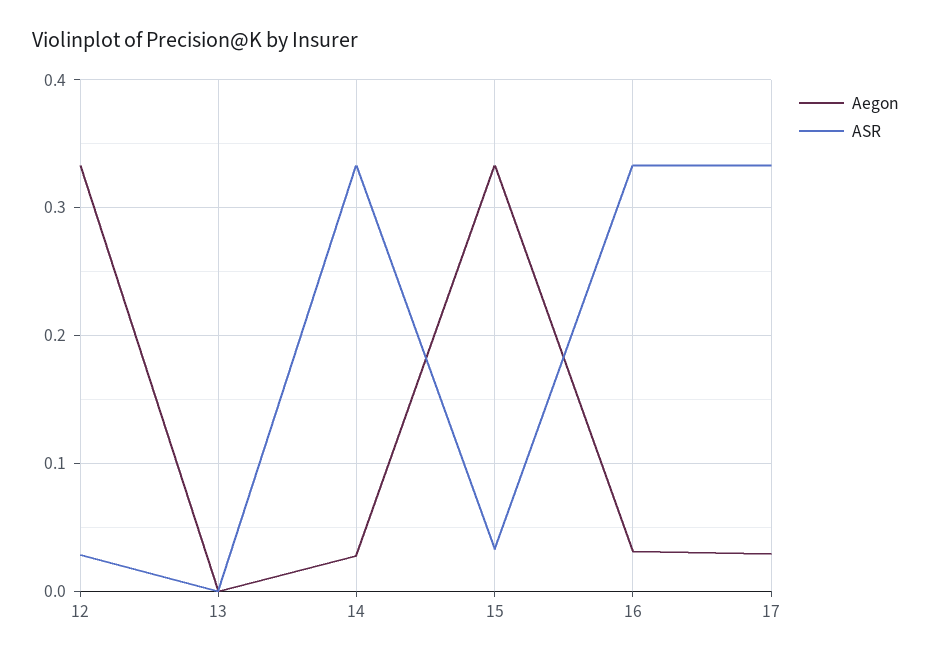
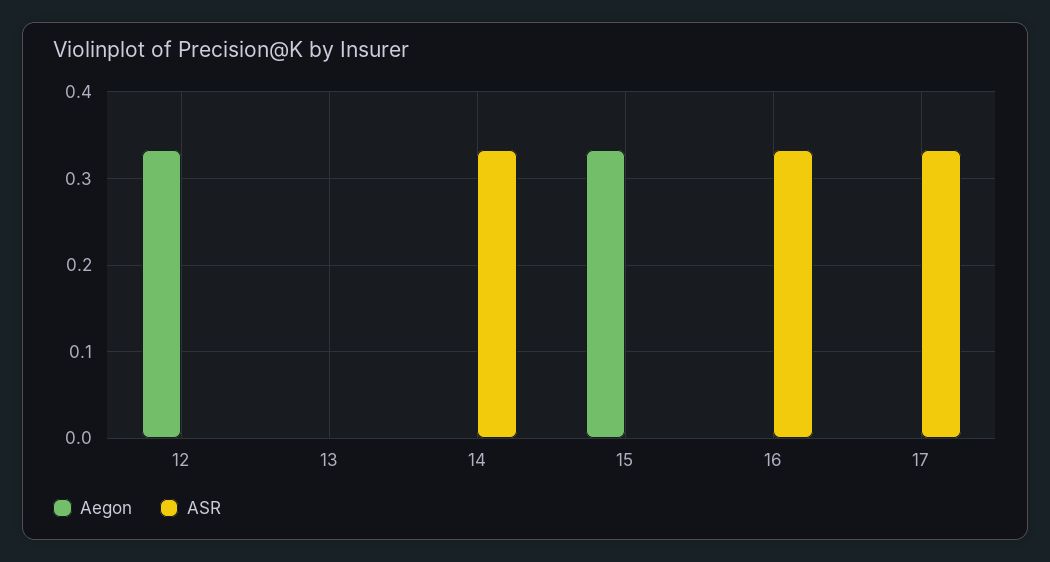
  {
    "Aegon": {
      "12": 0.33,
      "13": 0,
-     "14": 0.03,
+     "14": 0,
      "15": 0.33,
-     "16": 0.03,
+     "16": 0,
-     "17": 0.03
+     "17": 0
    },
    "ASR": {
-     "12": 0.03,
+     "12": 0,
      "13": 0,
      "14": 0.33,
-     "15": 0.03,
+     "15": 0,
      "16": 0.33,
      "17": 0.33
    }
  }

